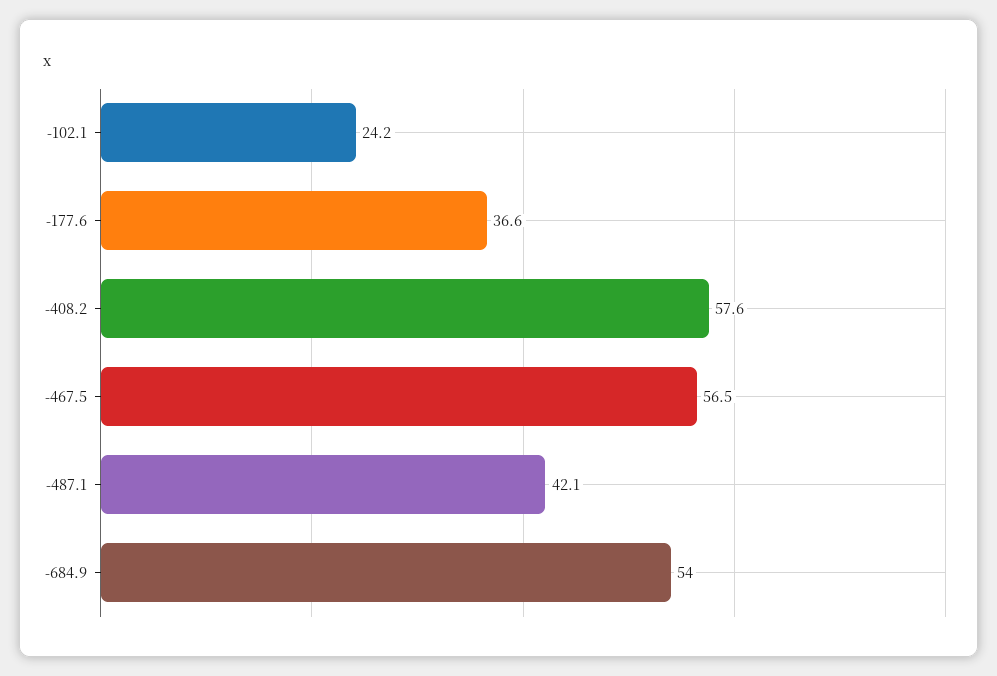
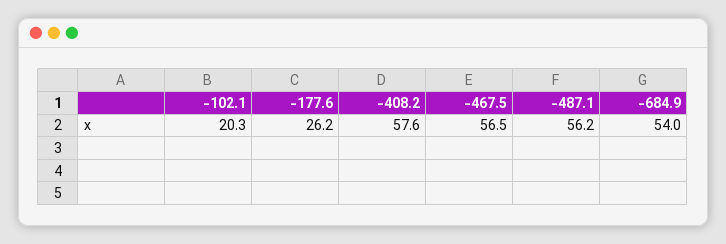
  {
-   "-102.1": 24.2,
+   "-102.1": 20.3,
-   "-177.6": 36.6,
+   "-177.6": 26.2,
    "-408.2": 57.6,
    "-467.5": 56.5,
-   "-487.1": 42.1,
+   "-487.1": 56.2,
    "-684.9": 54
  }

